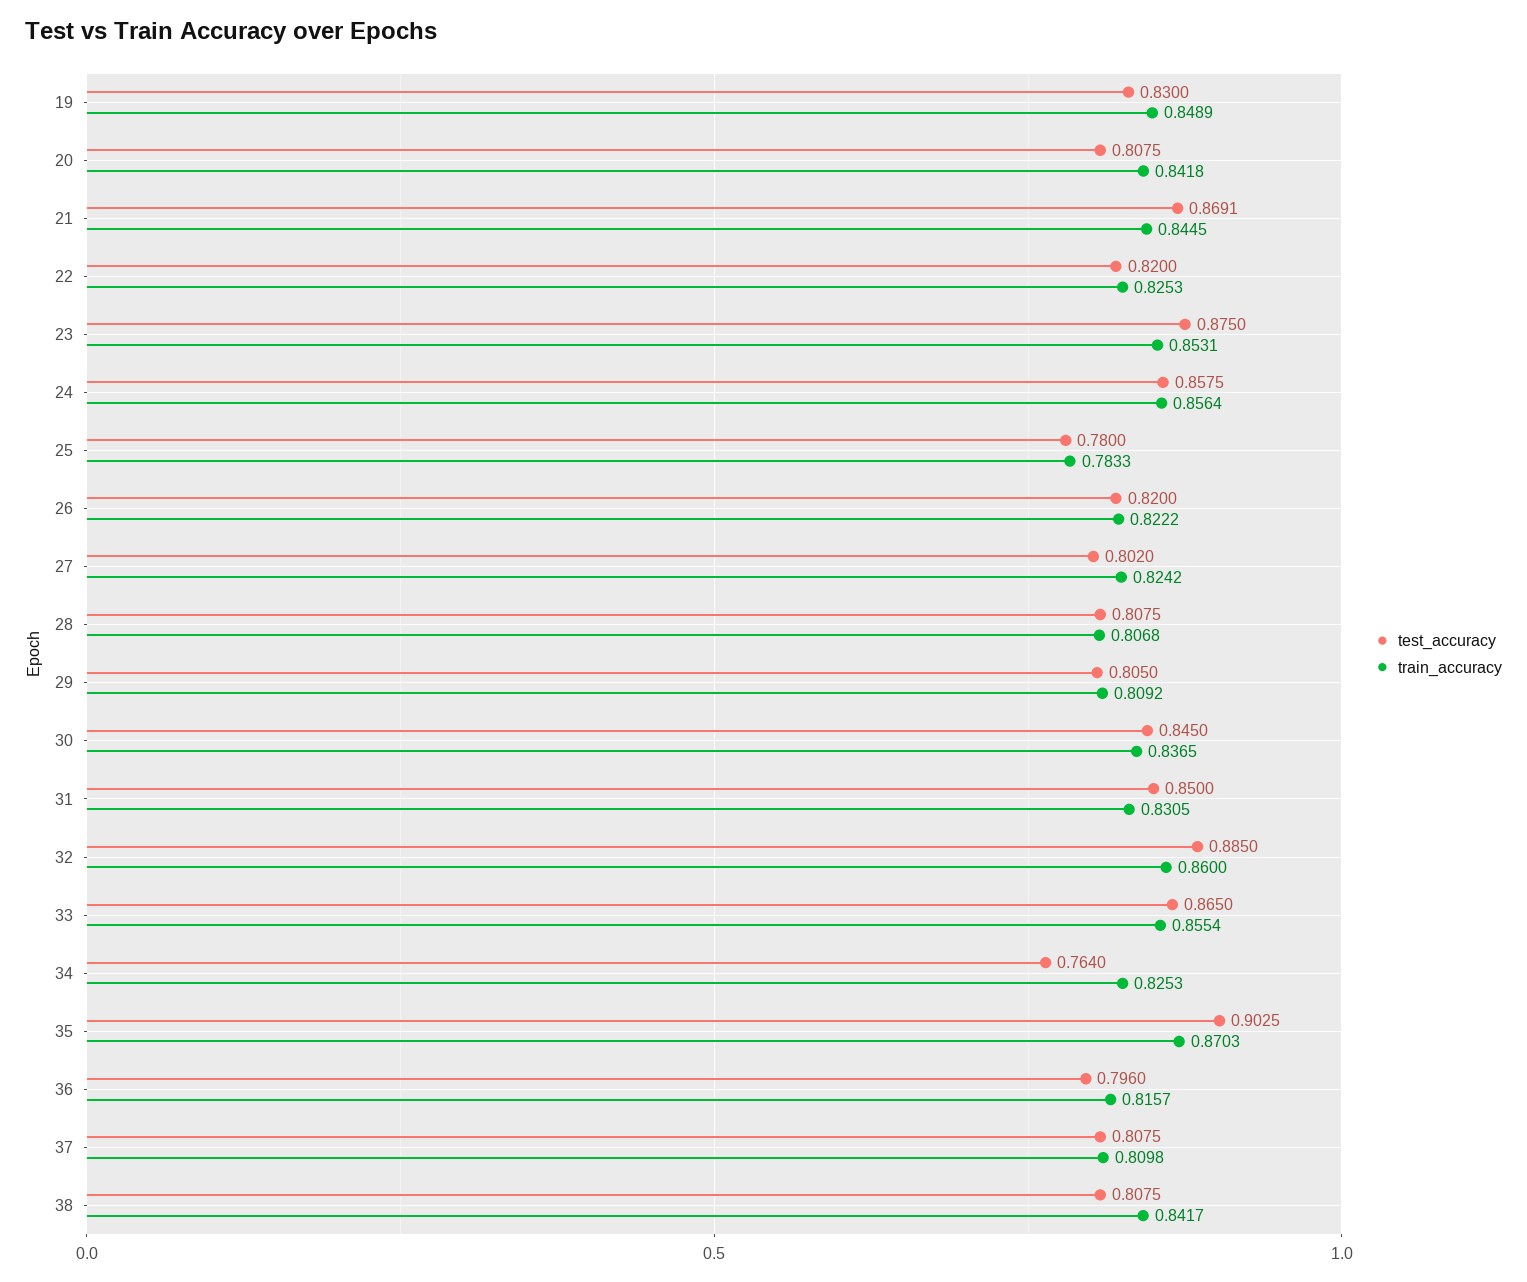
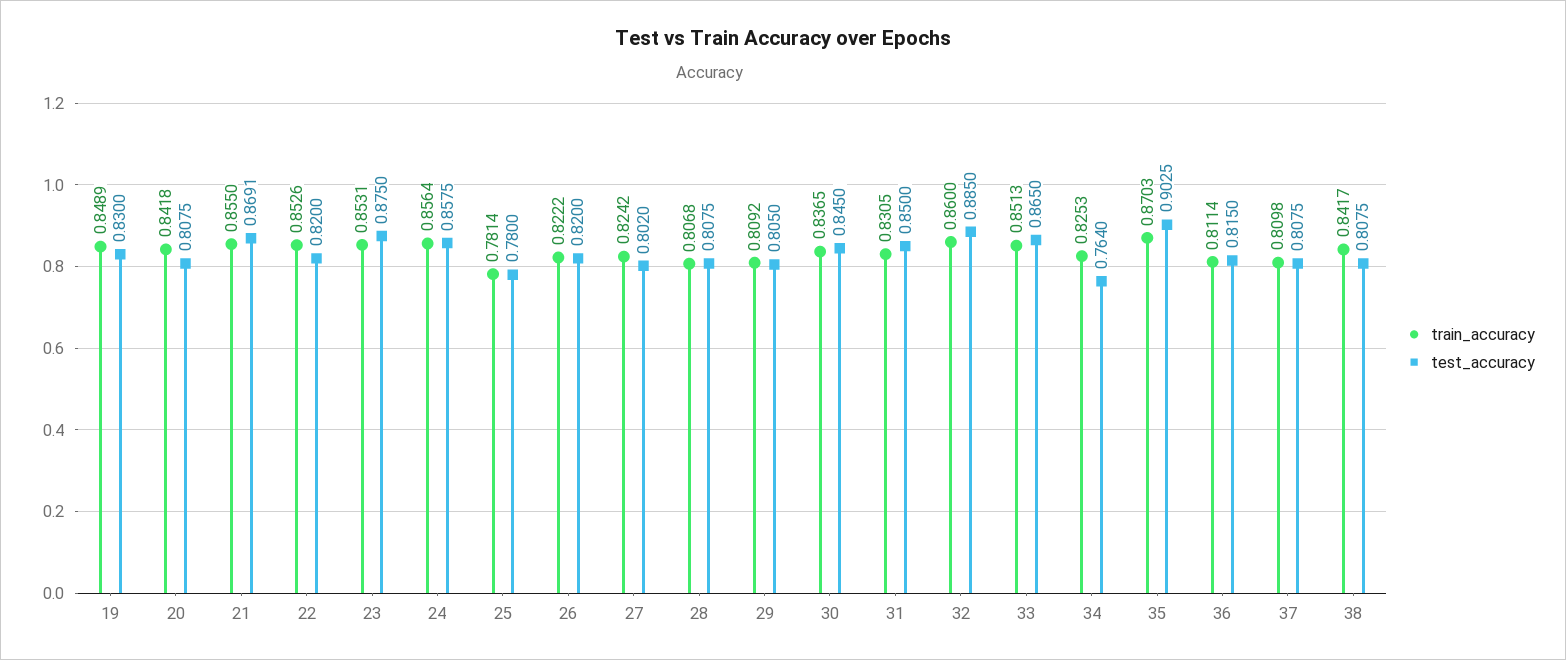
  {
    "test_accuracy": {
      "19": 0.83,
      "20": 0.8075,
      "21": 0.8691,
      "22": 0.82,
      "23": 0.875,
      "24": 0.8575,
      "25": 0.78,
      "26": 0.82,
      "27": 0.802,
      "28": 0.8075,
      "29": 0.805,
      "30": 0.845,
      "31": 0.85,
      "32": 0.885,
      "33": 0.865,
      "34": 0.764,
      "35": 0.9025,
-     "36": 0.796,
+     "36": 0.815,
      "37": 0.8075,
      "38": 0.8075
    },
    "train_accuracy": {
      "19": 0.8489,
      "20": 0.8418,
-     "21": 0.8445,
+     "21": 0.855,
-     "22": 0.8253,
+     "22": 0.8526,
      "23": 0.8531,
      "24": 0.8564,
-     "25": 0.7833,
+     "25": 0.7814,
      "26": 0.8222,
      "27": 0.8242,
      "28": 0.8068,
      "29": 0.8092,
      "30": 0.8365,
      "31": 0.8305,
      "32": 0.86,
-     "33": 0.8554,
+     "33": 0.8513,
      "34": 0.8253,
      "35": 0.8703,
-     "36": 0.8157,
+     "36": 0.8114,
      "37": 0.8098,
      "38": 0.8417
    }
  }

